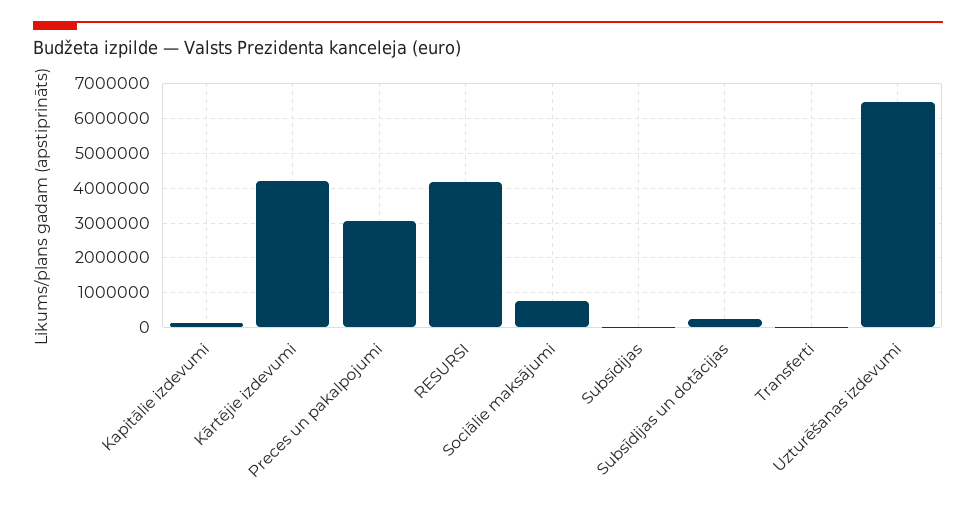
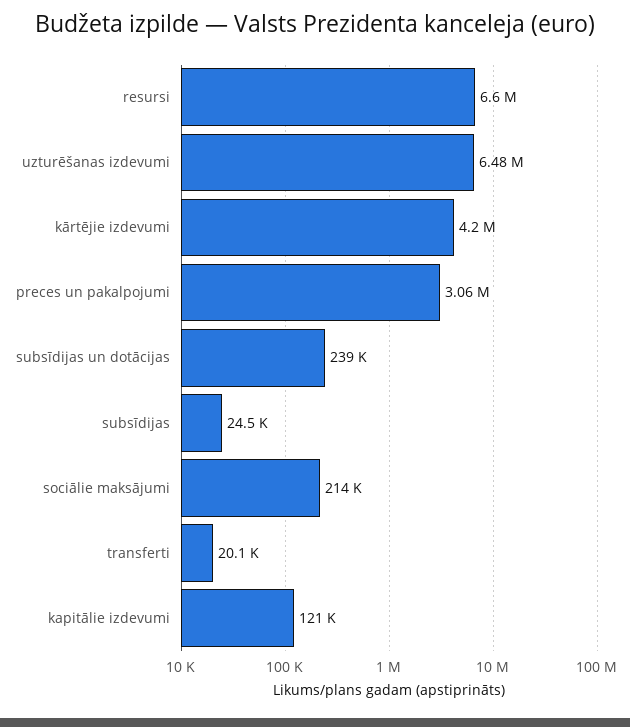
  {
    "Kapitālie izdevumi": 121000,
    "Kārtējie izdevumi": 4200000,
    "Preces un pakalpojumi": 3060000,
-   "RESURSI": 4200000,
+   "RESURSI": 6600000,
-   "Sociālie maksājumi": 800000,
+   "Sociālie maksājumi": 214000,
    "Subsīdijas": 24500,
    "Subsīdijas un dotācijas": 239000,
    "Transferti": 20100,
    "Uzturēšanas izdevumi": 6480000
  }

